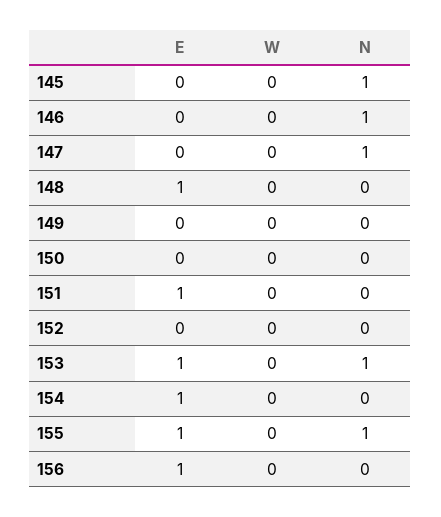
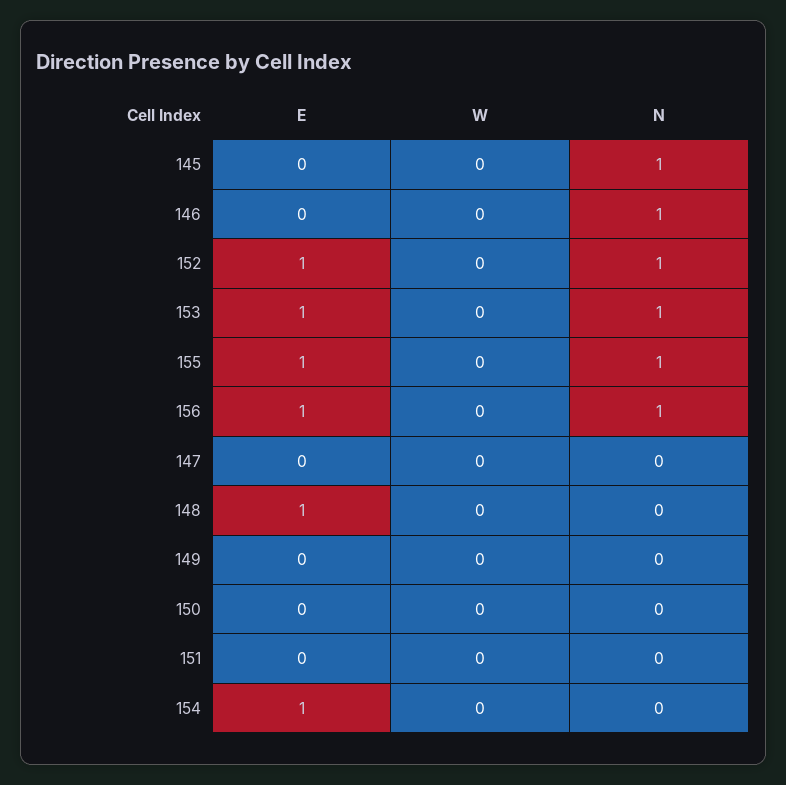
  {
    "E": {
      "145": 0,
      "146": 0,
      "147": 0,
      "148": 1,
      "149": 0,
      "150": 0,
-     "151": 1,
+     "151": 0,
-     "152": 0,
+     "152": 1,
      "153": 1,
      "154": 1,
      "155": 1,
      "156": 1
    },
    "W": {
      "145": 0,
      "146": 0,
      "147": 0,
      "148": 0,
      "149": 0,
      "150": 0,
      "151": 0,
      "152": 0,
      "153": 0,
      "154": 0,
      "155": 0,
      "156": 0
    },
    "N": {
      "145": 1,
      "146": 1,
-     "147": 1,
+     "147": 0,
      "148": 0,
      "149": 0,
      "150": 0,
      "151": 0,
-     "152": 0,
+     "152": 1,
      "153": 1,
      "154": 0,
      "155": 1,
-     "156": 0
+     "156": 1
    }
  }

